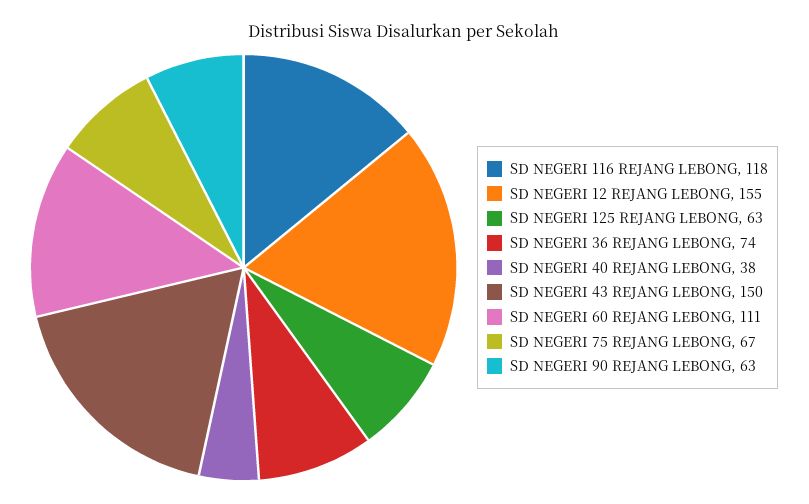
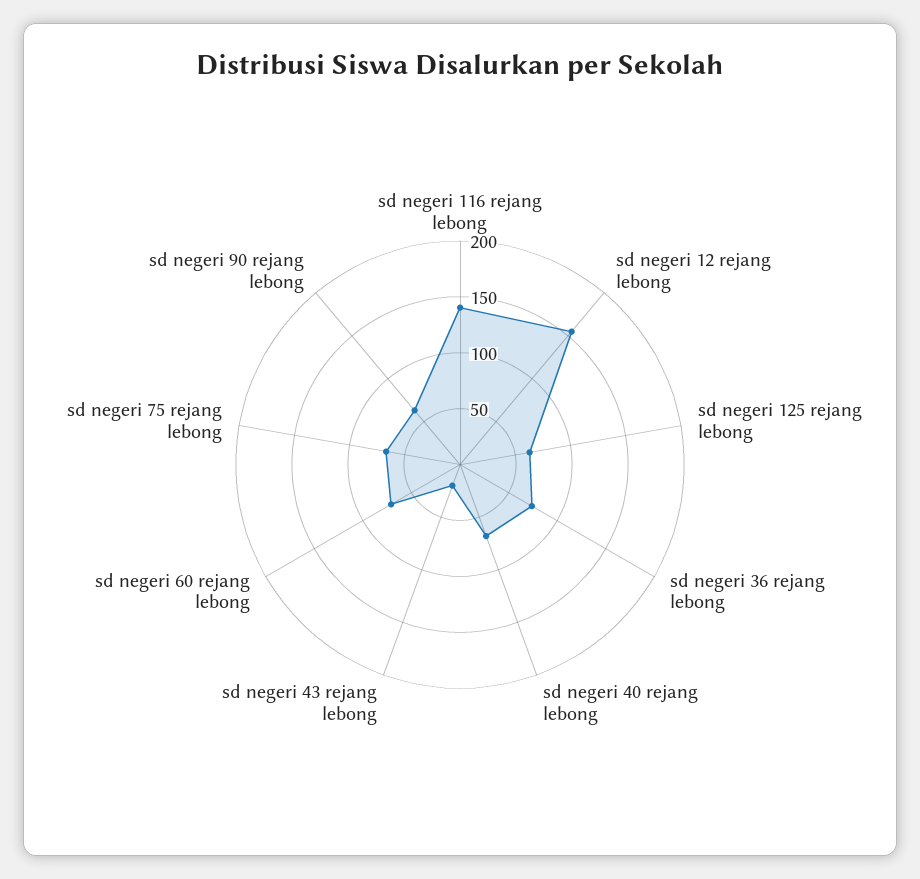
  {
-   "SD NEGERI 116 REJANG LEBONG": 118,
+   "SD NEGERI 116 REJANG LEBONG": 140,
    "SD NEGERI 12 REJANG LEBONG": 155,
    "SD NEGERI 125 REJANG LEBONG": 63,
    "SD NEGERI 36 REJANG LEBONG": 74,
-   "SD NEGERI 40 REJANG LEBONG": 38,
+   "SD NEGERI 40 REJANG LEBONG": 70,
-   "SD NEGERI 43 REJANG LEBONG": 150,
+   "SD NEGERI 43 REJANG LEBONG": 20,
-   "SD NEGERI 60 REJANG LEBONG": 111,
+   "SD NEGERI 60 REJANG LEBONG": 70,
    "SD NEGERI 75 REJANG LEBONG": 67,
    "SD NEGERI 90 REJANG LEBONG": 63
  }

